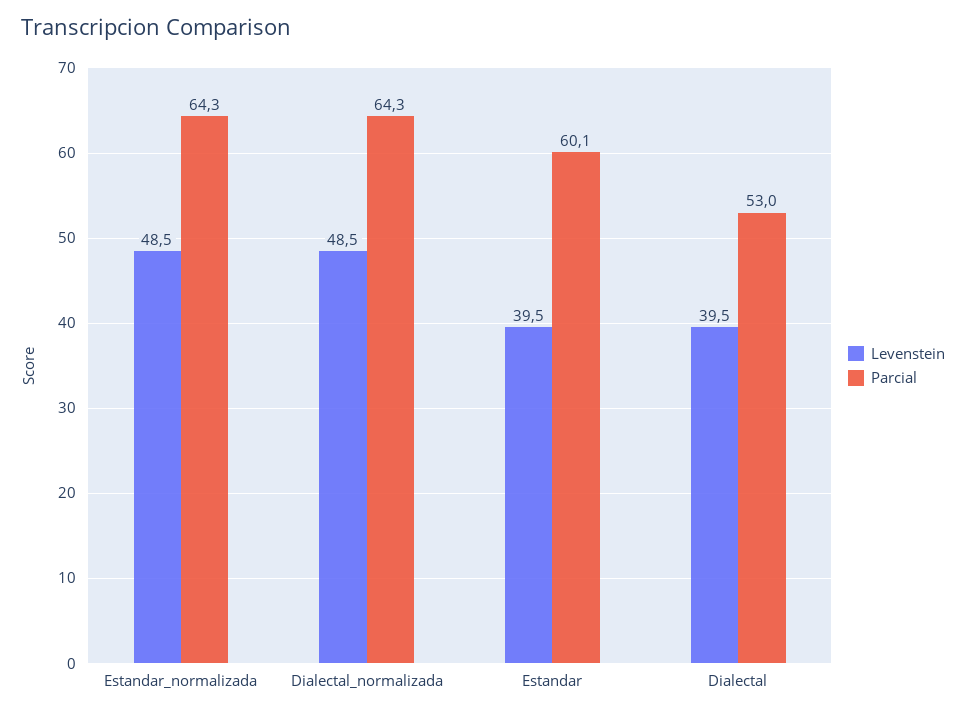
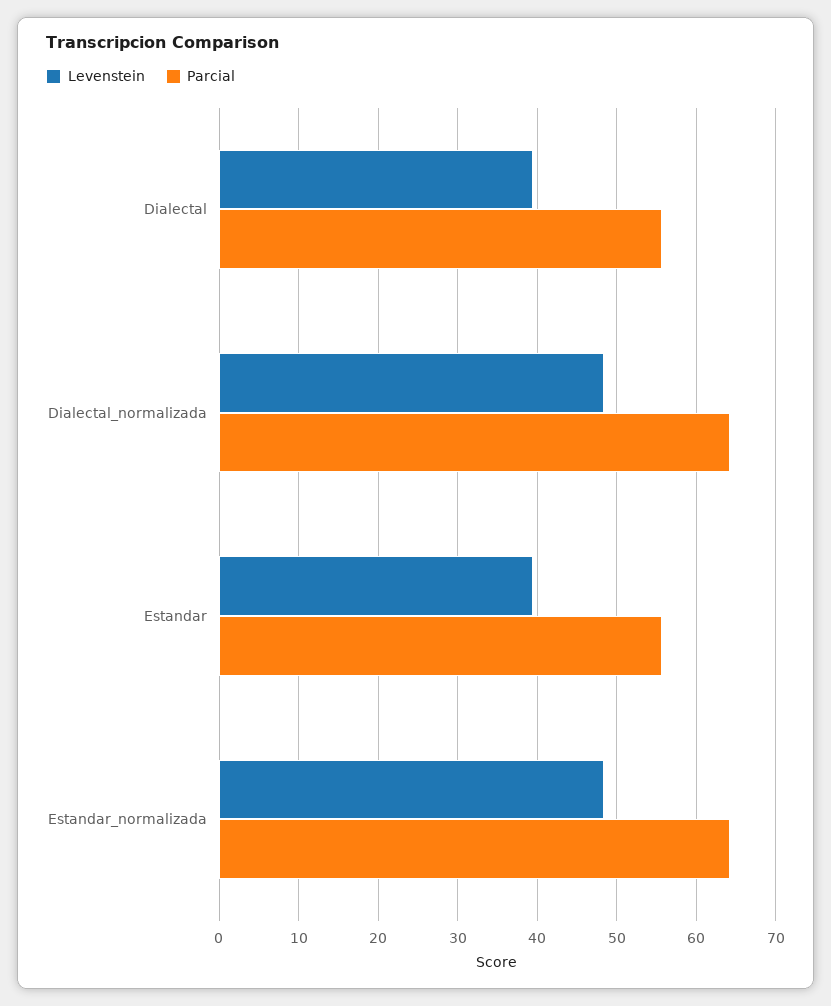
  {
    "Levenstein": {
      "Estandar_normalizada": 48.5,
      "Dialectal_normalizada": 48.5,
      "Estandar": 39.5,
      "Dialectal": 39.5
    },
    "Parcial": {
      "Estandar_normalizada": 64.3,
      "Dialectal_normalizada": 64.3,
-     "Estandar": 60.1,
+     "Estandar": 56,
-     "Dialectal": 53
+     "Dialectal": 56
    }
  }

